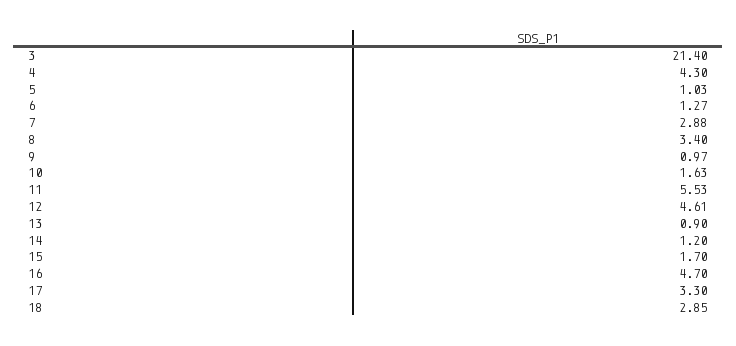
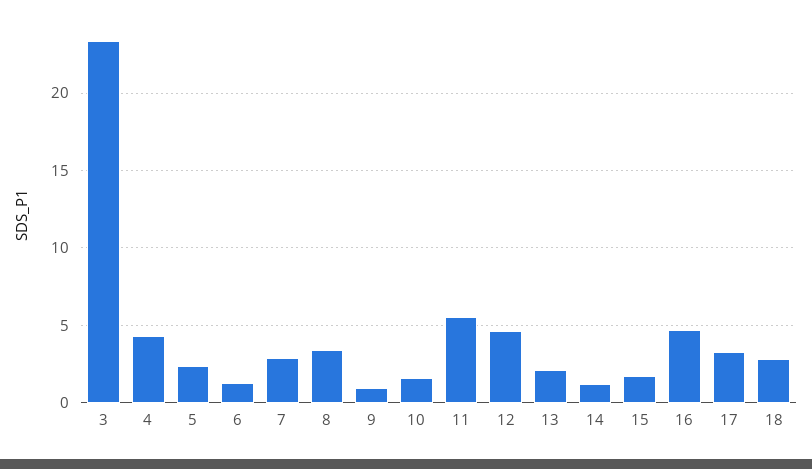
  {
-   "3": 21.4,
+   "3": 23.5,
    "4": 4.3,
-   "5": 1.03,
+   "5": 2.5,
    "6": 1.27,
    "7": 2.88,
    "8": 3.4,
    "9": 0.97,
    "10": 1.63,
    "11": 5.53,
    "12": 4.61,
-   "13": 0.9,
+   "13": 2,
    "14": 1.2,
    "15": 1.7,
    "16": 4.7,
    "17": 3.3,
    "18": 2.85
  }

